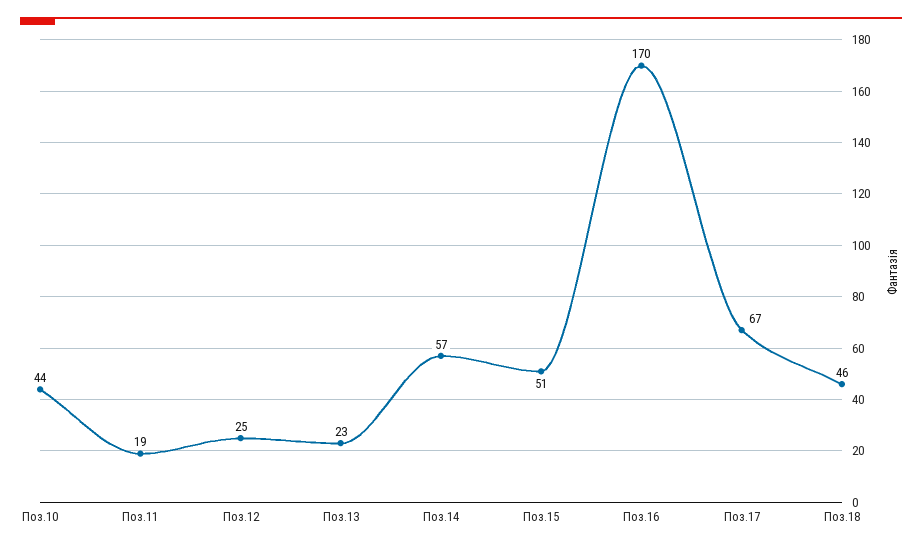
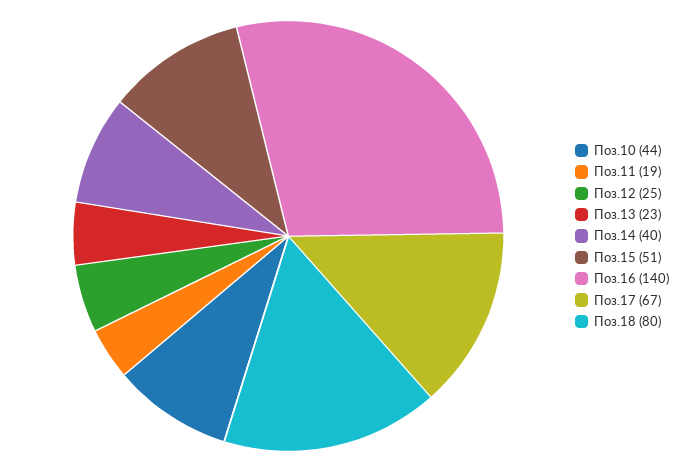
  {
    "Поз.10": 44,
    "Поз.11": 19,
    "Поз.12": 25,
    "Поз.13": 23,
-   "Поз.14": 57,
+   "Поз.14": 40,
    "Поз.15": 51,
-   "Поз.16": 170,
+   "Поз.16": 140,
    "Поз.17": 67,
-   "Поз.18": 46
+   "Поз.18": 80
  }

